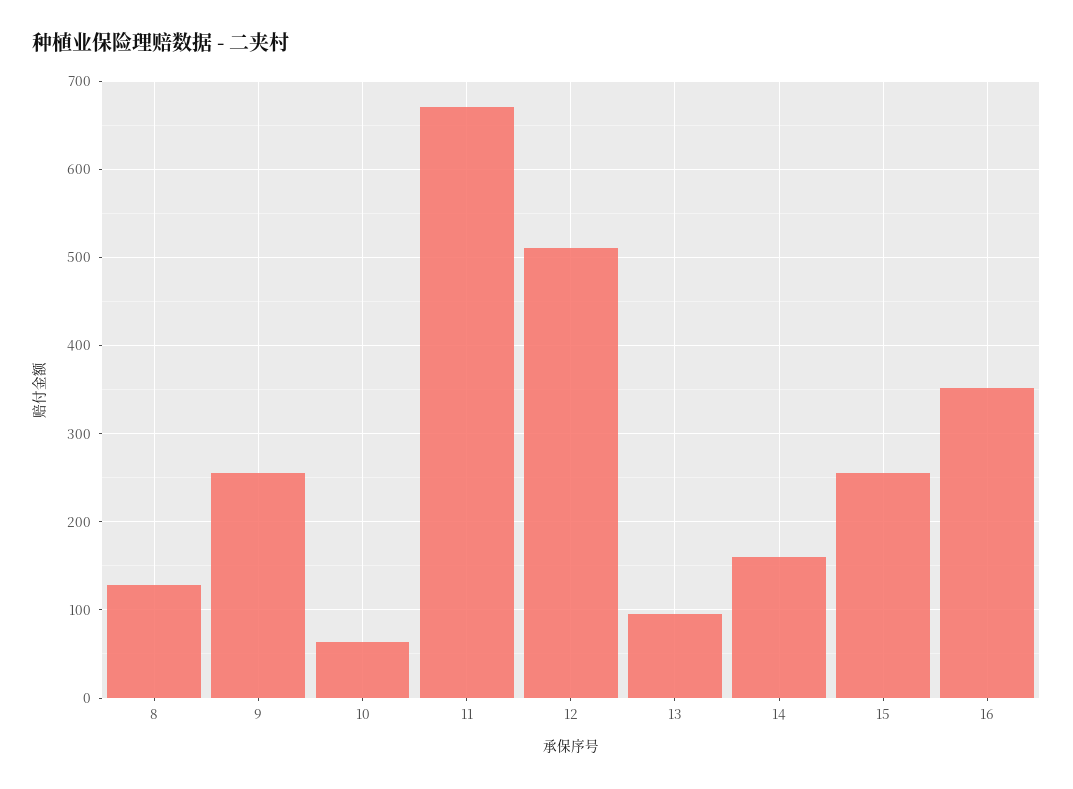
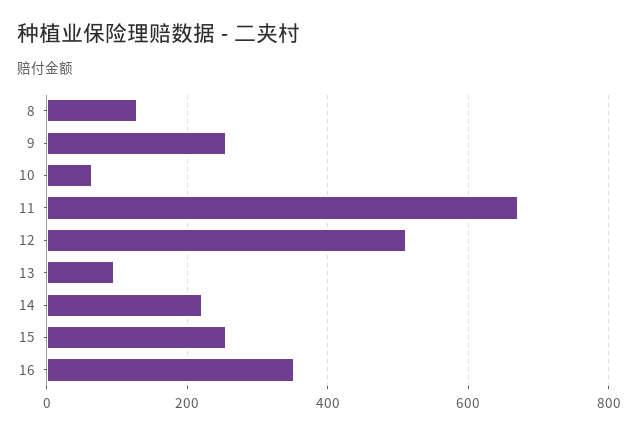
  {
    "8": 130,
    "9": 260,
    "10": 60,
    "11": 670,
    "12": 510,
    "13": 100,
-   "14": 160,
+   "14": 220,
    "15": 260,
    "16": 350
  }

